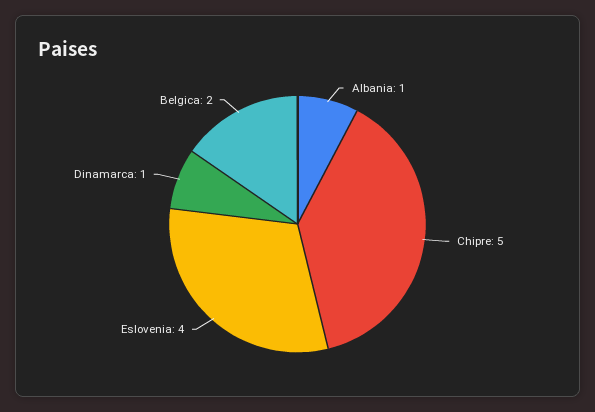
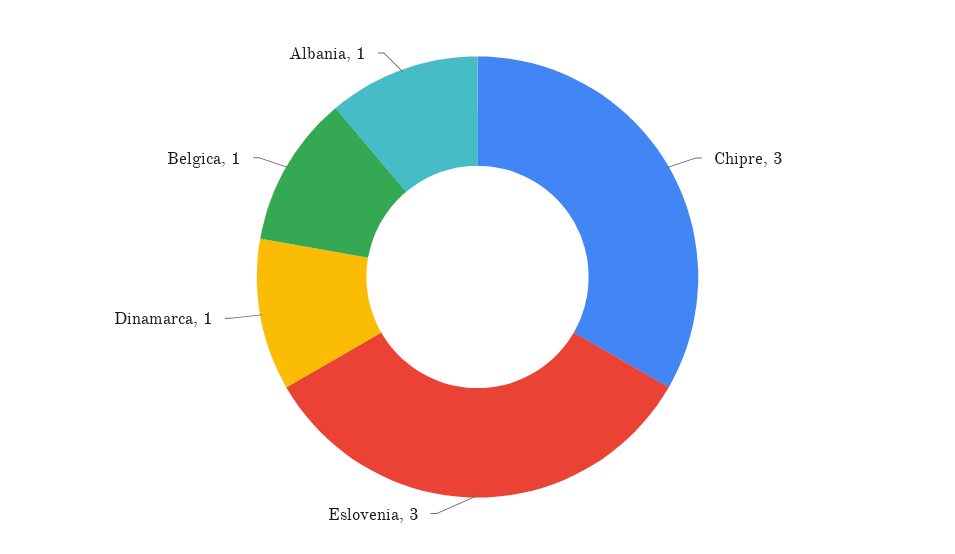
  {
    "Albania": 1,
-   "Chipre": 5,
+   "Chipre": 3,
-   "Eslovenia": 4,
+   "Eslovenia": 3,
    "Dinamarca": 1,
-   "Belgica": 2
+   "Belgica": 1
  }

